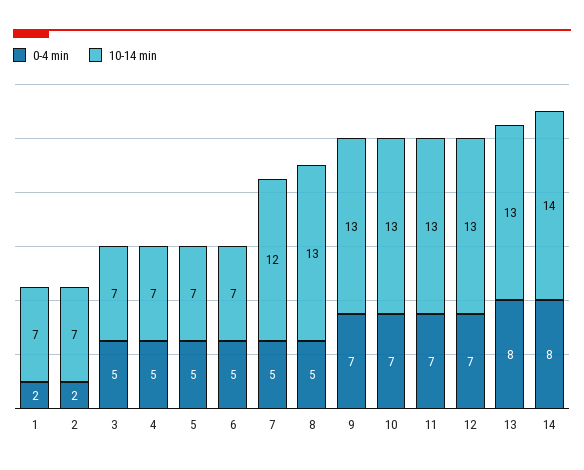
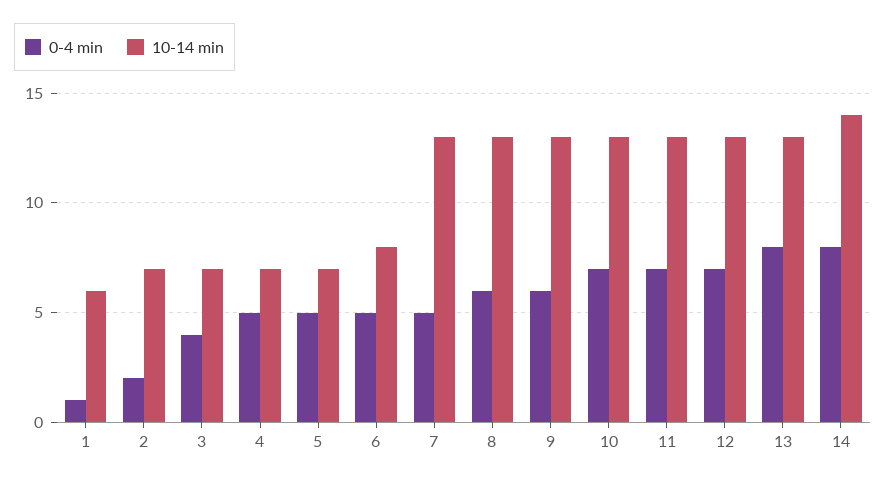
  {
    "0-4 min": {
-     "1": 2,
+     "1": 1,
      "2": 2,
-     "3": 5,
+     "3": 4,
      "4": 5,
      "5": 5,
      "6": 5,
      "7": 5,
-     "8": 5,
+     "8": 6,
-     "9": 7,
+     "9": 6,
      "10": 7,
      "11": 7,
      "12": 7,
      "13": 8,
      "14": 8
    },
    "10-14 min": {
-     "1": 7,
+     "1": 6,
      "2": 7,
      "3": 7,
      "4": 7,
      "5": 7,
-     "6": 7,
+     "6": 8,
-     "7": 12,
+     "7": 13,
      "8": 13,
      "9": 13,
      "10": 13,
      "11": 13,
      "12": 13,
      "13": 13,
      "14": 14
    }
  }

